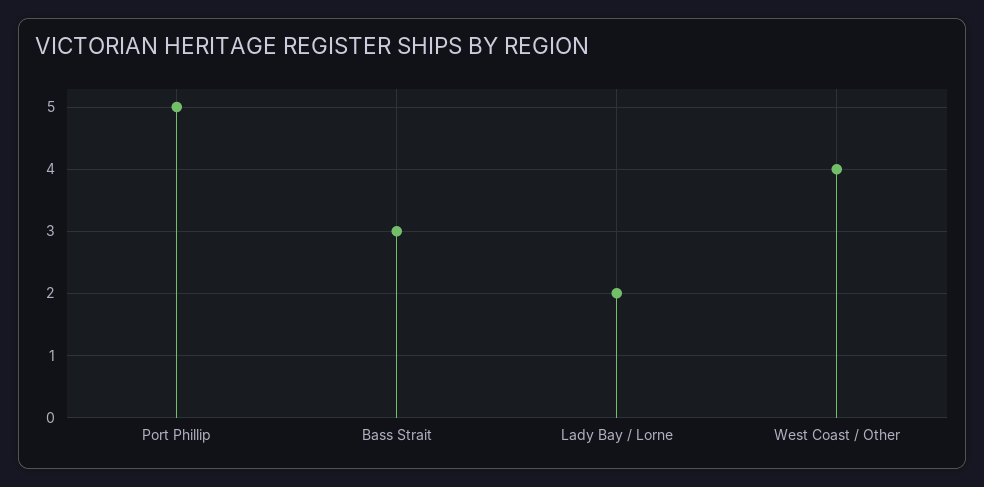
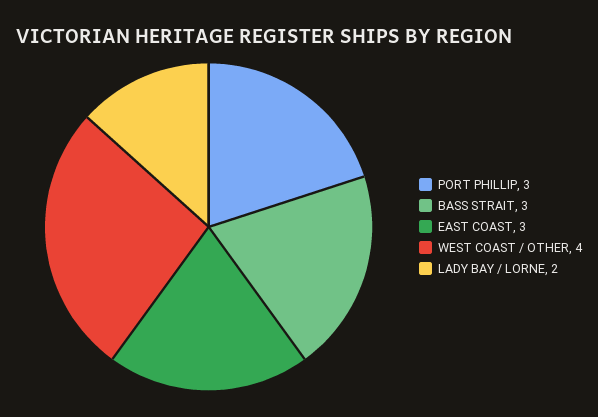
  {
-   "Port Phillip": 5,
+   "Port Phillip": 3,
    "Bass Strait": 3,
    "Lady Bay / Lorne": 2,
-   "West Coast / Other": 4
+   "West Coast / Other": 4,
+   "EAST COAST": 3
  }

